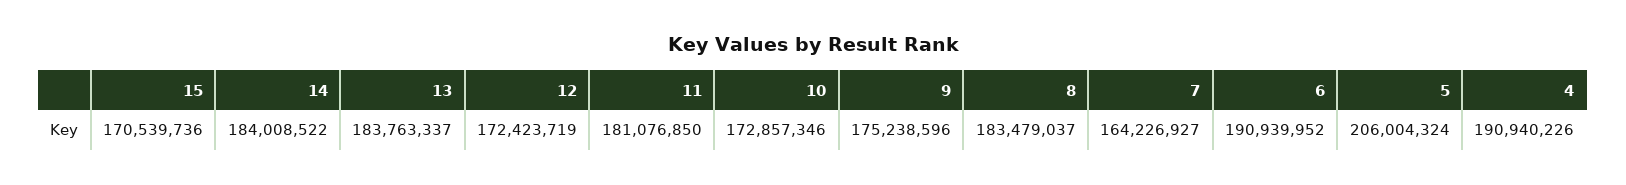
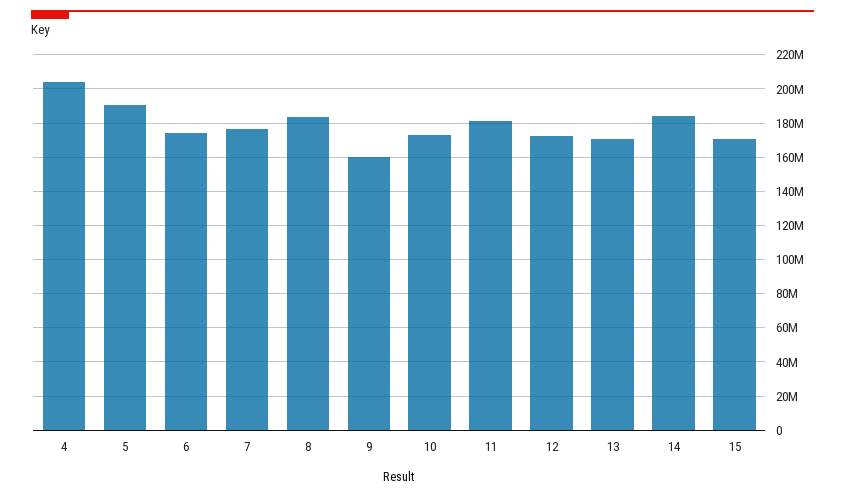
  {
    "15": 170539736,
    "14": 184008522,
-   "13": 183763337,
+   "13": 170000000,
    "12": 172423719,
    "11": 181076850,
    "10": 172857346,
-   "9": 175238596,
+   "9": 160000000,
    "8": 183479037,
-   "7": 164226927,
+   "7": 175000000,
-   "6": 190939952,
+   "6": 175000000,
-   "5": 206004324,
+   "5": 190000000,
-   "4": 190940226
+   "4": 205000000
  }

